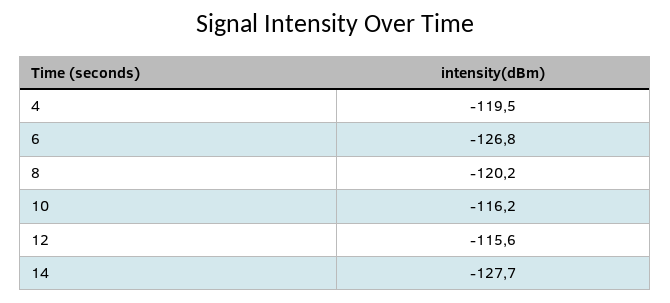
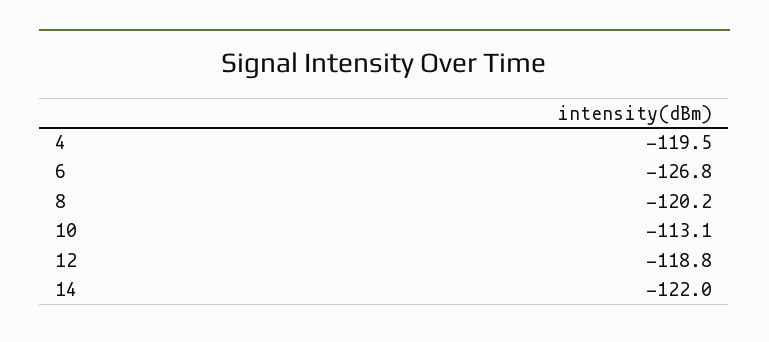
  {
    "4": -119.5,
    "6": -126.8,
    "8": -120.2,
-   "10": -116.2,
+   "10": -113.1,
-   "12": -115.6,
+   "12": -118.8,
-   "14": -127.7
+   "14": -122
  }

